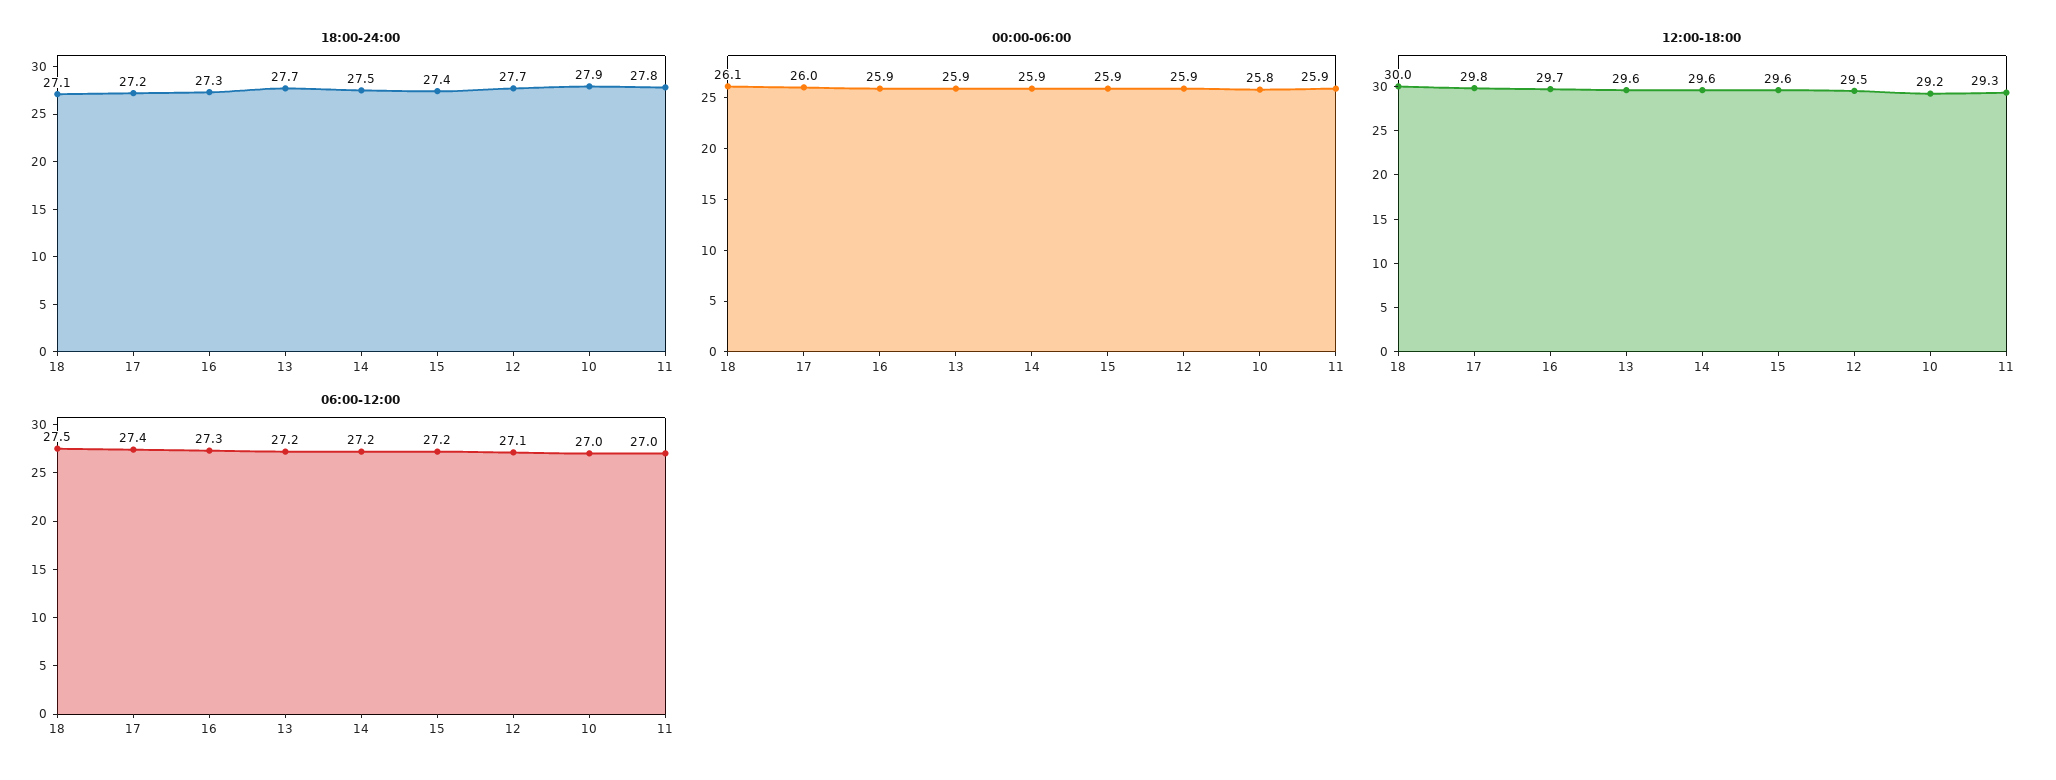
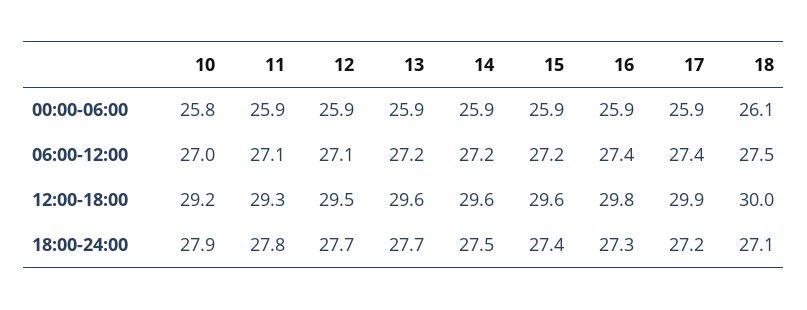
  {
    "18:00-24:00": {
      "18": 27.1,
      "17": 27.2,
      "16": 27.3,
      "13": 27.7,
      "14": 27.5,
      "15": 27.4,
      "12": 27.7,
      "10": 27.9,
      "11": 27.8
    },
    "00:00-06:00": {
      "18": 26.1,
-     "17": 26,
+     "17": 25.9,
      "16": 25.9,
      "13": 25.9,
      "14": 25.9,
      "15": 25.9,
      "12": 25.9,
      "10": 25.8,
      "11": 25.9
    },
    "12:00-18:00": {
      "18": 30,
-     "17": 29.8,
+     "17": 29.9,
-     "16": 29.7,
+     "16": 29.8,
      "13": 29.6,
      "14": 29.6,
      "15": 29.6,
      "12": 29.5,
      "10": 29.2,
      "11": 29.3
    },
    "06:00-12:00": {
      "18": 27.5,
      "17": 27.4,
-     "16": 27.3,
+     "16": 27.4,
      "13": 27.2,
      "14": 27.2,
      "15": 27.2,
      "12": 27.1,
      "10": 27,
-     "11": 27
+     "11": 27.1
    }
  }

